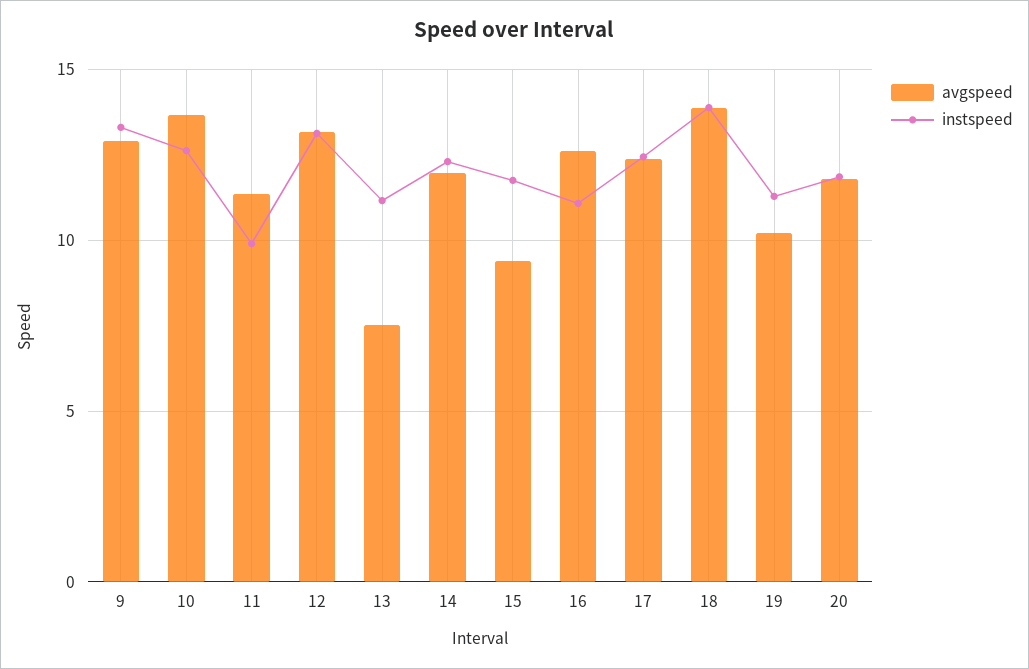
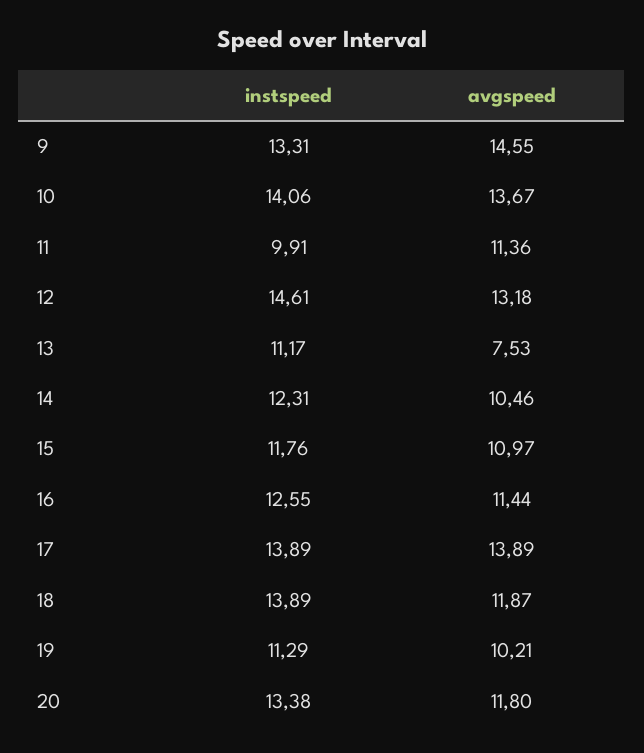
  {
    "avgspeed": {
-     "9": 13,
+     "9": 14.55,
      "10": 13.67,
      "11": 11.36,
      "12": 13.18,
      "13": 7.53,
-     "14": 12,
+     "14": 10.46,
-     "15": 9.5,
+     "15": 10.97,
-     "16": 12.5,
+     "16": 11.44,
-     "17": 12.5,
+     "17": 13.89,
-     "18": 14,
+     "18": 11.87,
      "19": 10.21,
      "20": 11.8
    },
    "instspeed": {
      "9": 13.31,
-     "10": 12.5,
+     "10": 14.06,
      "11": 9.91,
-     "12": 13,
+     "12": 14.61,
      "13": 11.17,
      "14": 12.31,
      "15": 11.76,
-     "16": 11,
+     "16": 12.55,
-     "17": 12.5,
+     "17": 13.89,
      "18": 13.89,
      "19": 11.29,
-     "20": 12
+     "20": 13.38
    }
  }

